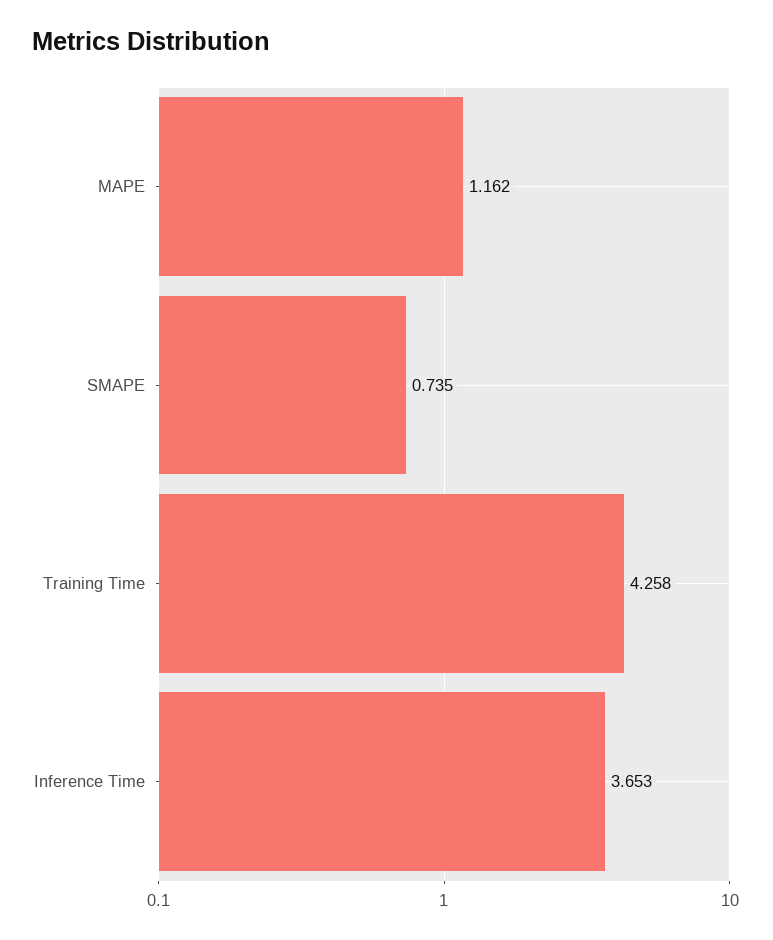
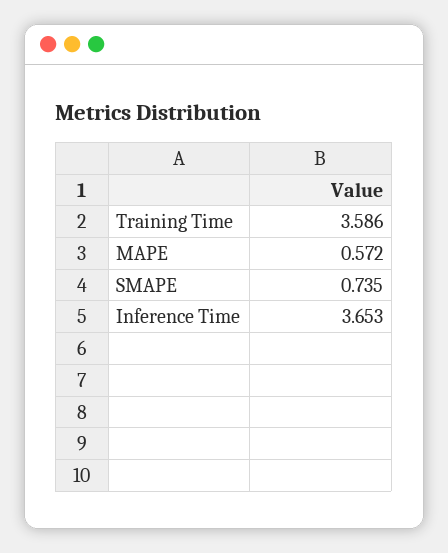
  {
-   "MAPE": 1.162,
+   "MAPE": 0.572,
    "SMAPE": 0.735,
-   "Training Time": 4.258,
+   "Training Time": 3.586,
    "Inference Time": 3.653
  }

